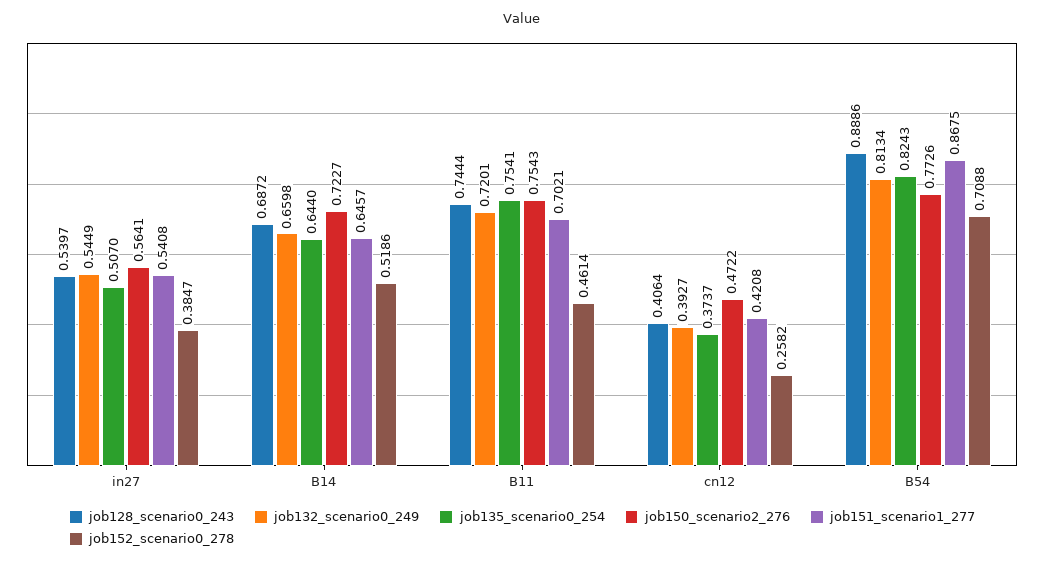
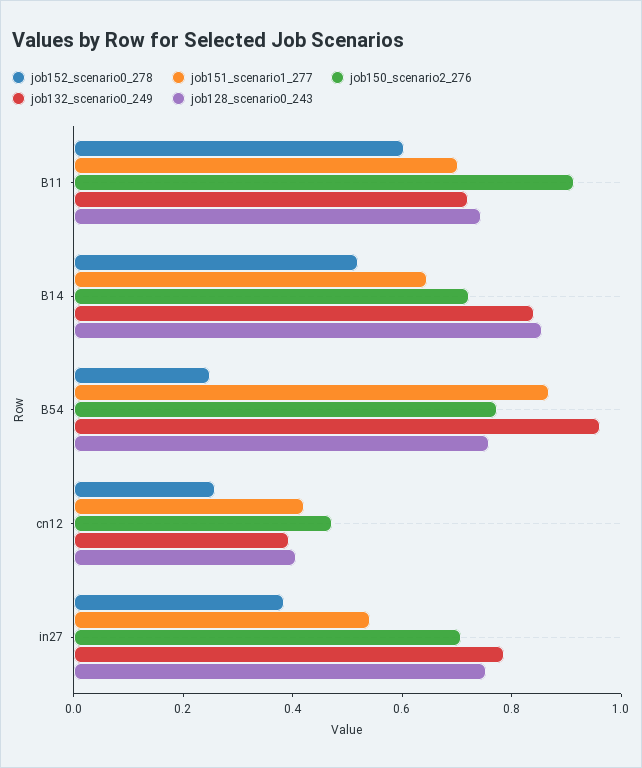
  {
    "job128_scenario0_243": {
-     "in27": 0.5397,
+     "in27": 0.75,
-     "B14": 0.6872,
+     "B14": 0.85,
      "B11": 0.7444,
      "cn12": 0.4064,
-     "B54": 0.8886
+     "B54": 0.75
    },
    "job132_scenario0_249": {
-     "in27": 0.5449,
+     "in27": 0.8,
-     "B14": 0.6598,
+     "B14": 0.85,
      "B11": 0.7201,
      "cn12": 0.3927,
-     "B54": 0.8134
+     "B54": 0.95
    },
-   "job135_scenario0_254": {
-     "in27": 0.507,
-     "B14": 0.644,
-     "B11": 0.7541,
-     "cn12": 0.3737,
-     "B54": 0.8243
-   },
    "job150_scenario2_276": {
-     "in27": 0.5641,
+     "in27": 0.7,
      "B14": 0.7227,
-     "B11": 0.7543,
+     "B11": 0.9,
      "cn12": 0.4722,
      "B54": 0.7726
    },
    "job151_scenario1_277": {
      "in27": 0.5408,
      "B14": 0.6457,
      "B11": 0.7021,
      "cn12": 0.4208,
      "B54": 0.8675
    },
    "job152_scenario0_278": {
      "in27": 0.3847,
      "B14": 0.5186,
-     "B11": 0.4614,
+     "B11": 0.6,
      "cn12": 0.2582,
-     "B54": 0.7088
+     "B54": 0.25
    }
  }

